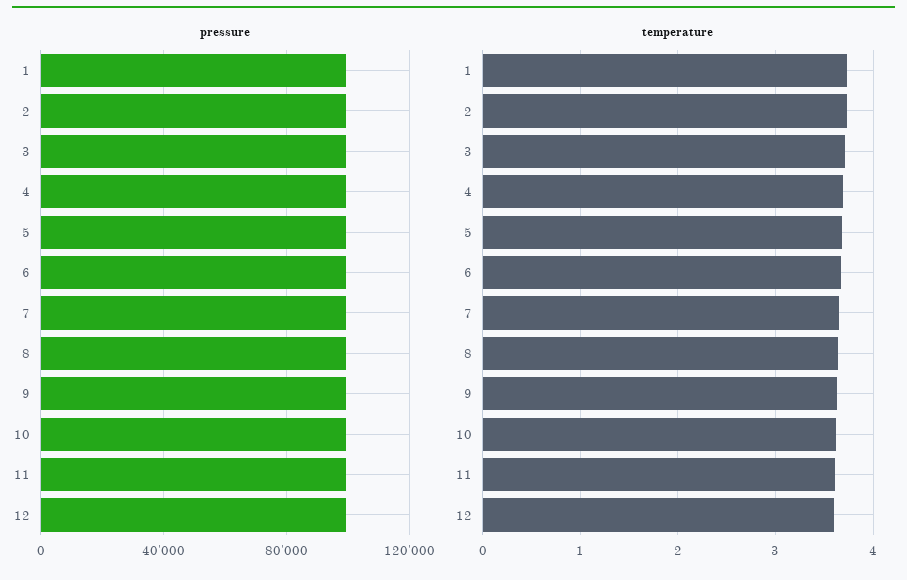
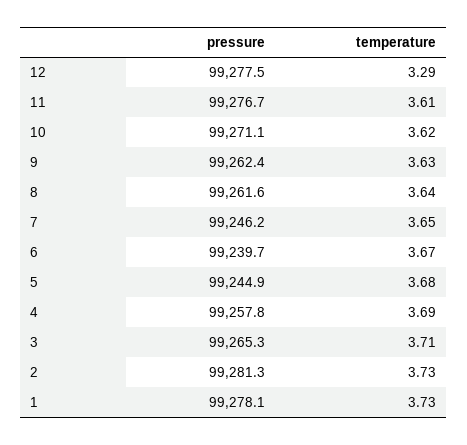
  {
    "pressure": {
      "1": 99278.1,
      "2": 99281.3,
      "3": 99265.3,
      "4": 99257.8,
      "5": 99244.9,
      "6": 99239.7,
      "7": 99246.2,
      "8": 99261.6,
      "9": 99262.4,
      "10": 99271.1,
      "11": 99276.7,
      "12": 99277.5
    },
    "temperature": {
      "1": 3.73,
      "2": 3.73,
      "3": 3.71,
      "4": 3.69,
      "5": 3.68,
      "6": 3.67,
      "7": 3.65,
      "8": 3.64,
      "9": 3.63,
      "10": 3.62,
      "11": 3.61,
-     "12": 3.6
+     "12": 3.29
    }
  }

